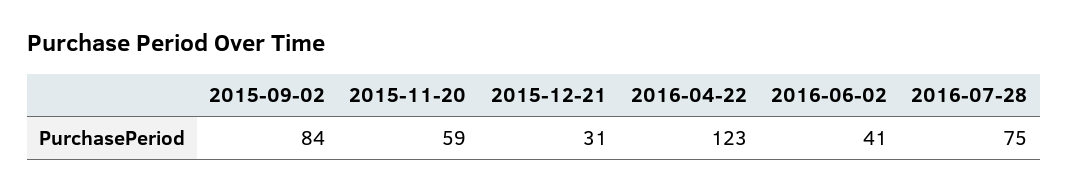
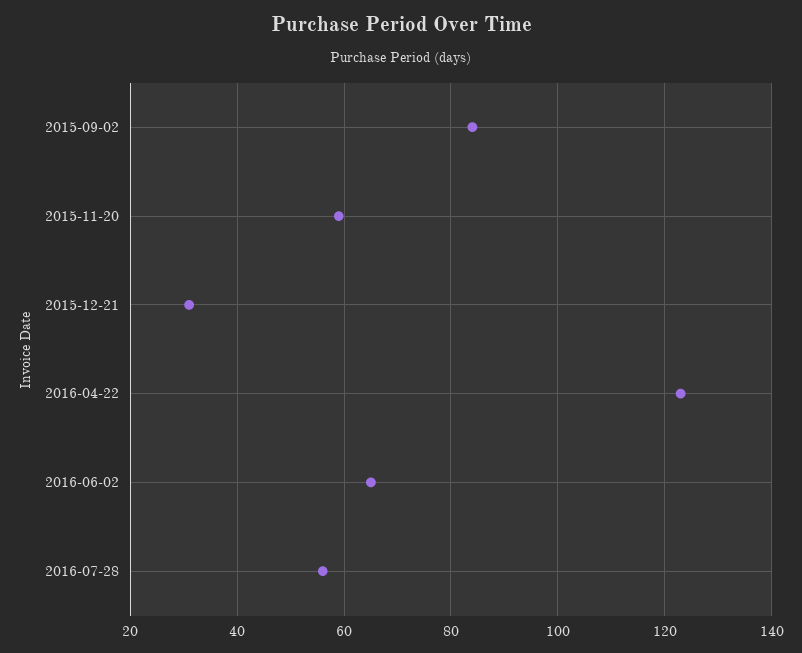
  {
    "2015-09-02": 84,
    "2015-11-20": 59,
    "2015-12-21": 31,
    "2016-04-22": 123,
-   "2016-06-02": 41,
+   "2016-06-02": 65,
-   "2016-07-28": 75
+   "2016-07-28": 55
  }

